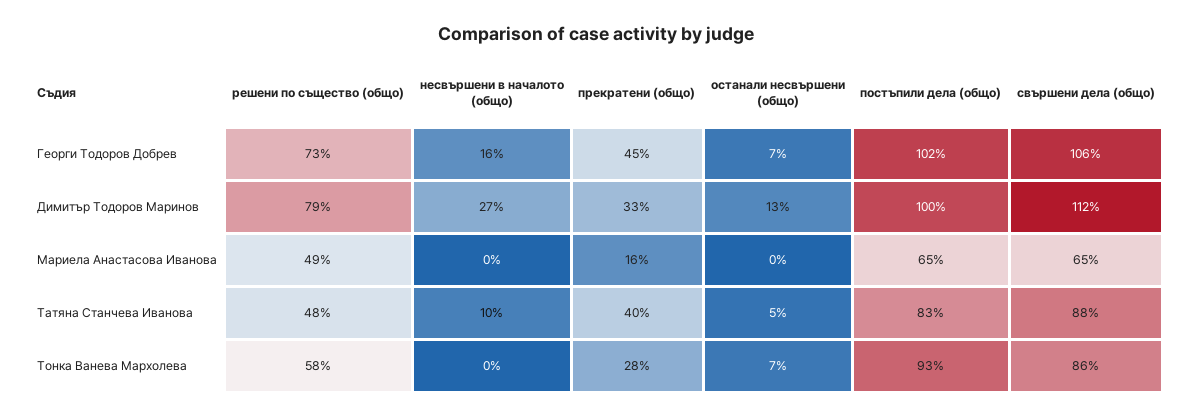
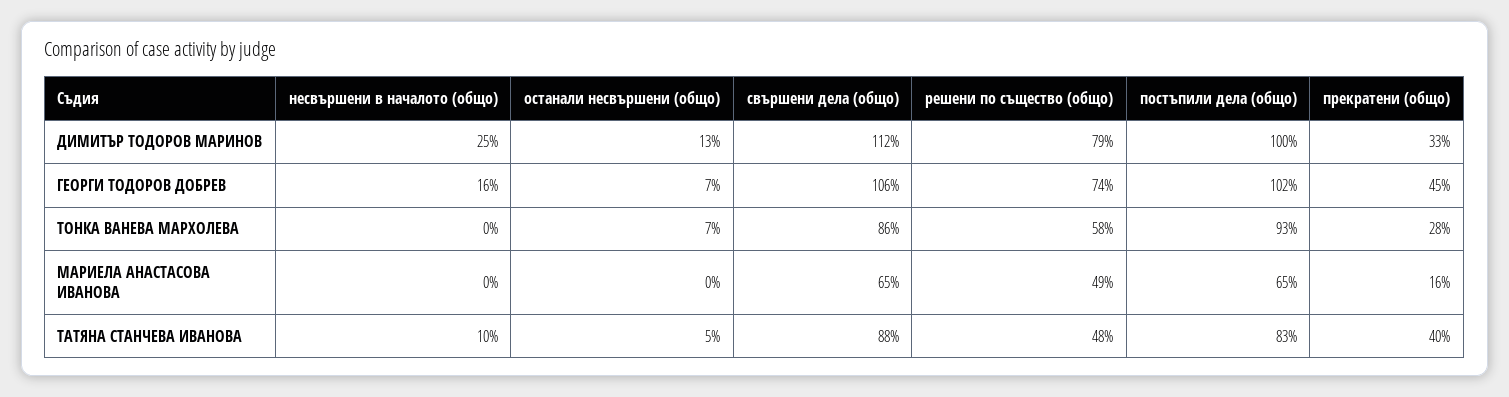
  {
    "решени по същество (общо)": {
-     "Георги Тодоров Добрев": 73,
+     "Георги Тодоров Добрев": 74,
      "Димитър Тодоров Маринов": 79,
      "Мариела Анастасова Иванова": 49,
      "Татяна Станчева Иванова": 48,
      "Тонка Ванева Мархолева": 58
    },
    "несвършени в началото (общо)": {
      "Георги Тодоров Добрев": 16,
-     "Димитър Тодоров Маринов": 27,
+     "Димитър Тодоров Маринов": 25,
      "Мариела Анастасова Иванова": 0,
      "Татяна Станчева Иванова": 10,
      "Тонка Ванева Мархолева": 0
    },
    "прекратени (общо)": {
      "Георги Тодоров Добрев": 45,
      "Димитър Тодоров Маринов": 33,
      "Мариела Анастасова Иванова": 16,
      "Татяна Станчева Иванова": 40,
      "Тонка Ванева Мархолева": 28
    },
    "останали несвършени (общо)": {
      "Георги Тодоров Добрев": 7,
      "Димитър Тодоров Маринов": 13,
      "Мариела Анастасова Иванова": 0,
      "Татяна Станчева Иванова": 5,
      "Тонка Ванева Мархолева": 7
    },
    "постъпили дела (общо)": {
      "Георги Тодоров Добрев": 102,
      "Димитър Тодоров Маринов": 100,
      "Мариела Анастасова Иванова": 65,
      "Татяна Станчева Иванова": 83,
      "Тонка Ванева Мархолева": 93
    },
    "свършени дела (общо)": {
      "Георги Тодоров Добрев": 106,
      "Димитър Тодоров Маринов": 112,
      "Мариела Анастасова Иванова": 65,
      "Татяна Станчева Иванова": 88,
      "Тонка Ванева Мархолева": 86
    }
  }

